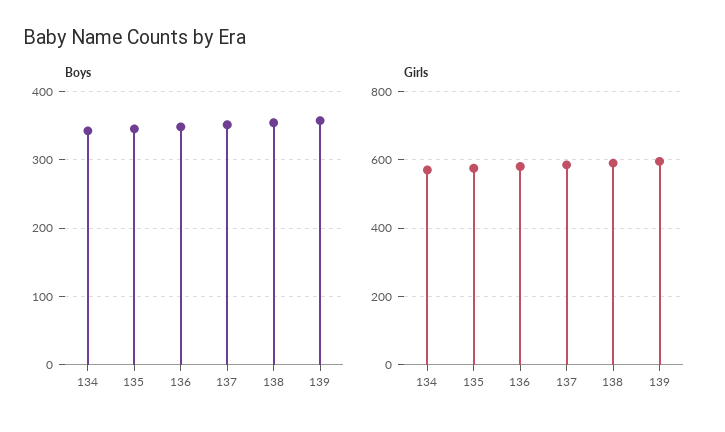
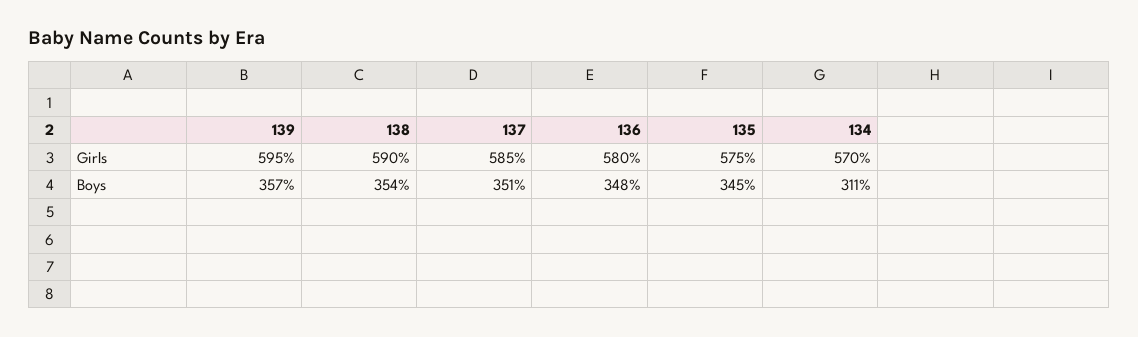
  {
    "Boys": {
-     "134": 340,
+     "134": 311,
      "135": 345,
      "136": 348,
      "137": 351,
      "138": 354,
      "139": 357
    },
    "Girls": {
      "134": 570,
      "135": 575,
      "136": 580,
      "137": 585,
      "138": 590,
      "139": 595
    }
  }

